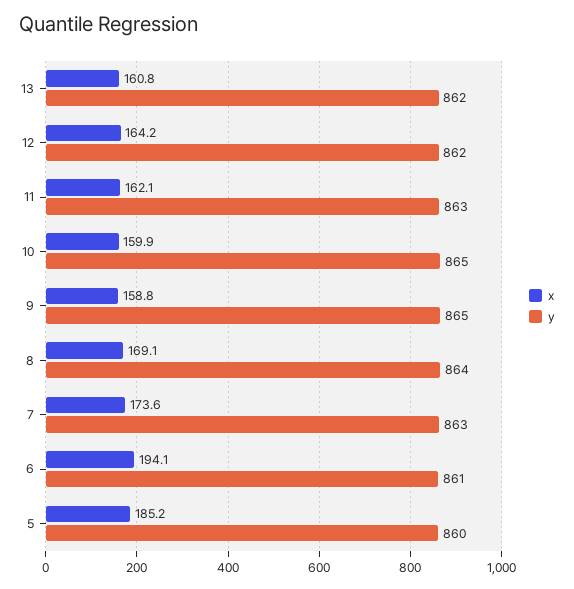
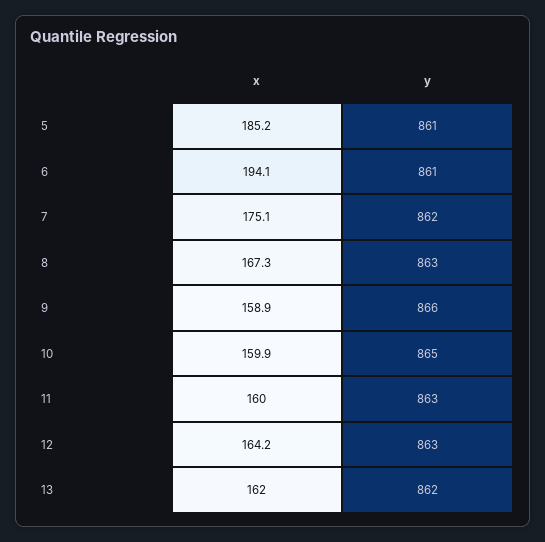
  {
    "x": {
-     "13": 160.8,
+     "13": 162,
      "12": 164.2,
-     "11": 162.1,
+     "11": 160,
      "10": 159.9,
-     "9": 158.8,
+     "9": 158.9,
-     "8": 169.1,
+     "8": 167.3,
-     "7": 173.6,
+     "7": 175.1,
      "6": 194.1,
      "5": 185.2
    },
    "y": {
      "13": 862,
-     "12": 862,
+     "12": 863,
      "11": 863,
      "10": 865,
-     "9": 865,
+     "9": 866,
-     "8": 864,
+     "8": 863,
-     "7": 863,
+     "7": 862,
      "6": 861,
-     "5": 860
+     "5": 861
    }
  }

